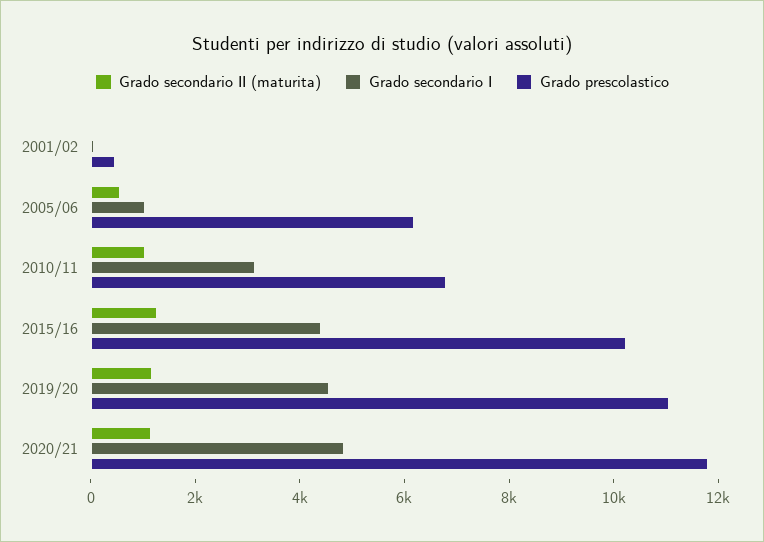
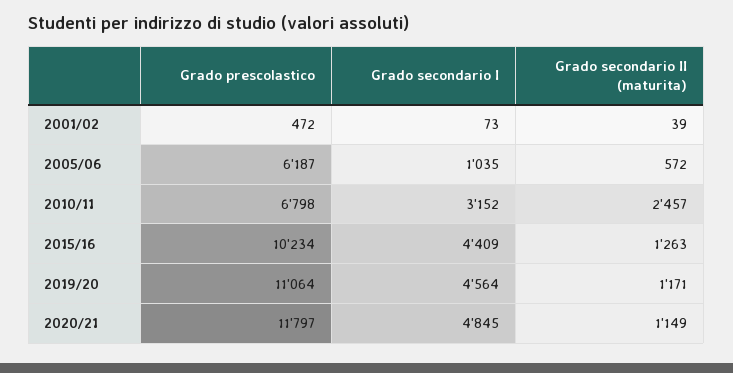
  {
    "Grado secondario II (maturita)": {
      "2001/02": 39,
      "2005/06": 572,
-     "2010/11": 1000,
+     "2010/11": 2457,
      "2015/16": 1263,
      "2019/20": 1171,
      "2020/21": 1149
    },
    "Grado secondario I": {
      "2001/02": 73,
      "2005/06": 1035,
      "2010/11": 3152,
      "2015/16": 4409,
      "2019/20": 4564,
      "2020/21": 4845
    },
    "Grado prescolastico": {
      "2001/02": 472,
      "2005/06": 6187,
      "2010/11": 6798,
      "2015/16": 10234,
      "2019/20": 11064,
      "2020/21": 11797
    }
  }

